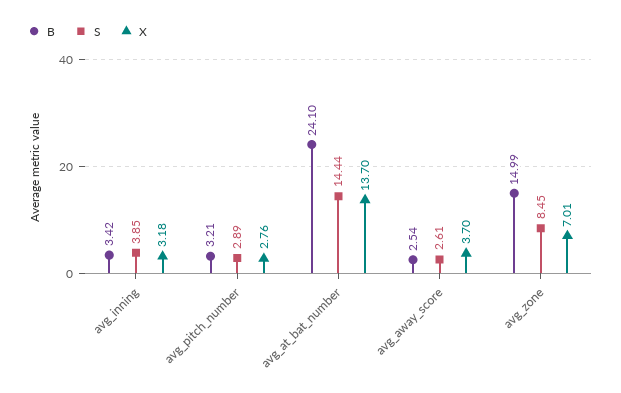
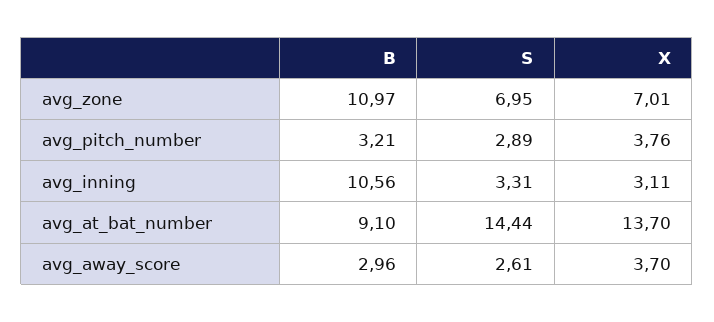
  {
    "B": {
-     "avg_inning": 3.42,
+     "avg_inning": 10.56,
      "avg_pitch_number": 3.21,
-     "avg_at_bat_number": 24.1,
+     "avg_at_bat_number": 9.1,
-     "avg_away_score": 2.54,
+     "avg_away_score": 2.96,
-     "avg_zone": 14.99
+     "avg_zone": 10.97
    },
    "S": {
-     "avg_inning": 3.85,
+     "avg_inning": 3.31,
      "avg_pitch_number": 2.89,
      "avg_at_bat_number": 14.44,
      "avg_away_score": 2.61,
-     "avg_zone": 8.45
+     "avg_zone": 6.95
    },
    "X": {
-     "avg_inning": 3.18,
+     "avg_inning": 3.11,
-     "avg_pitch_number": 2.76,
+     "avg_pitch_number": 3.76,
      "avg_at_bat_number": 13.7,
      "avg_away_score": 3.7,
      "avg_zone": 7.01
    }
  }

